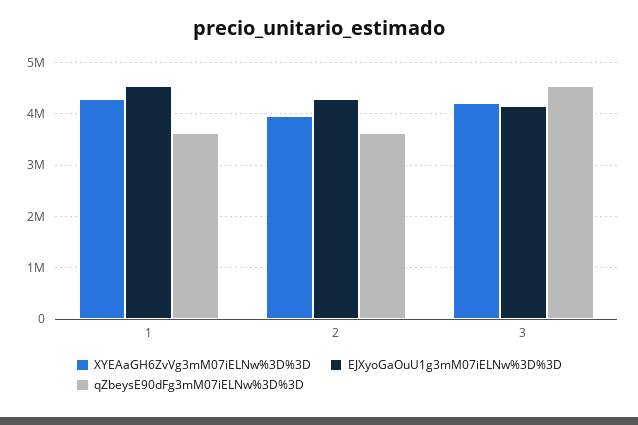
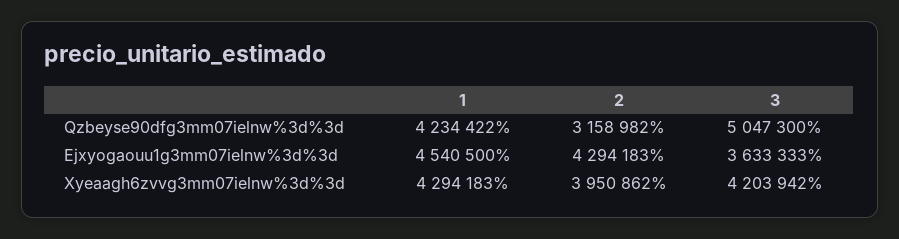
  {
    "XYEAaGH6ZvVg3mM07iELNw%3D%3D": {
      "1": 4294183,
      "2": 3950862,
      "3": 4203942
    },
    "EJXyoGaOuU1g3mM07iELNw%3D%3D": {
      "1": 4540500,
      "2": 4294183,
-     "3": 4200000
+     "3": 3633333
    },
    "qZbeysE90dFg3mM07iELNw%3D%3D": {
-     "1": 3600000,
+     "1": 4234422,
-     "2": 3600000,
+     "2": 3158982,
-     "3": 4600000
+     "3": 5047300
    }
  }

